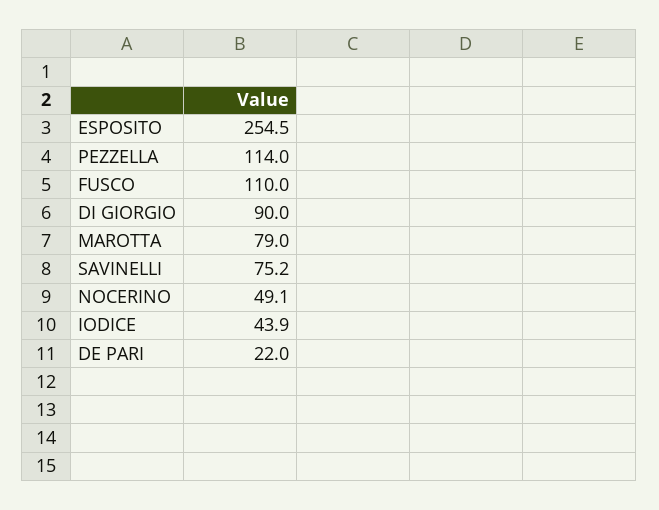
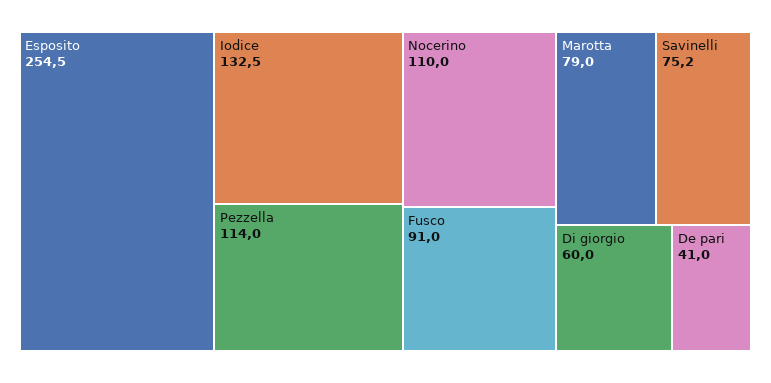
  {
    "ESPOSITO": 254.5,
    "PEZZELLA": 114,
-   "FUSCO": 110,
+   "FUSCO": 91,
-   "DI GIORGIO": 90,
+   "DI GIORGIO": 60,
    "MAROTTA": 79,
    "SAVINELLI": 75.2,
-   "NOCERINO": 49.1,
+   "NOCERINO": 110,
-   "IODICE": 43.9,
+   "IODICE": 132.5,
-   "DE PARI": 22
+   "DE PARI": 41
  }

